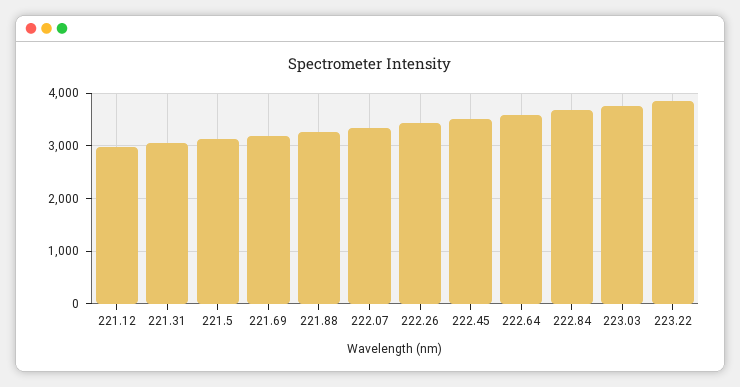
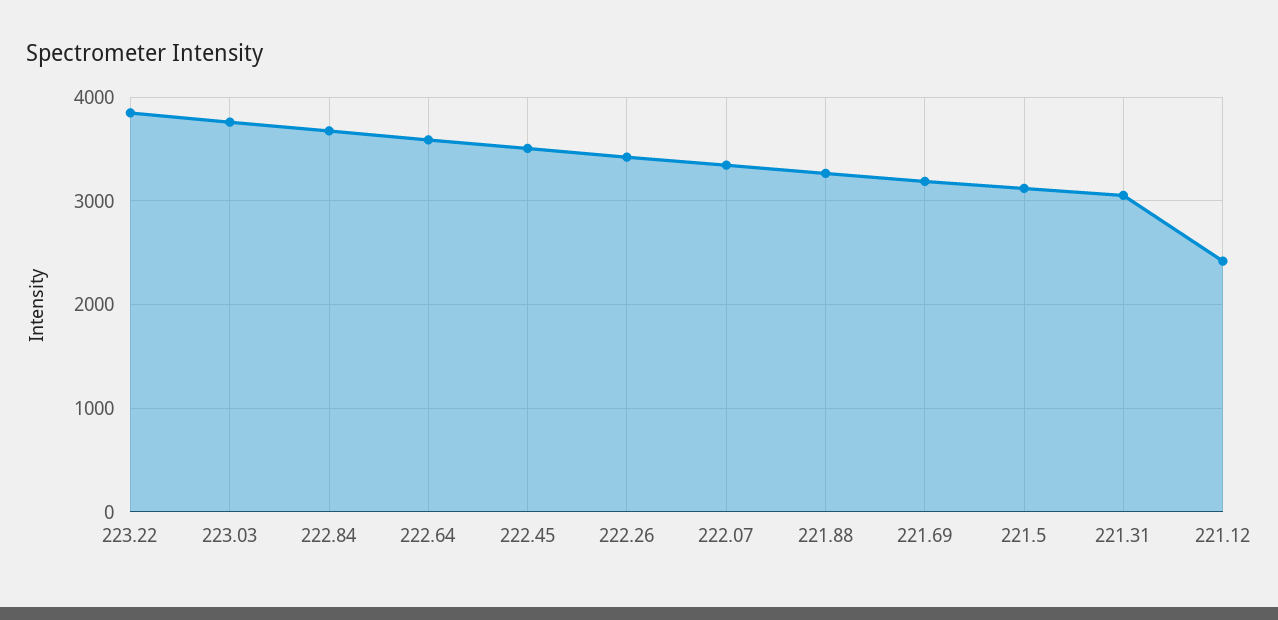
  {
-   "221.12": 3000,
+   "221.12": 2400,
    "221.31": 3100,
    "221.5": 3100,
    "221.69": 3200,
    "221.88": 3300,
    "222.07": 3300,
    "222.26": 3400,
    "222.45": 3500,
    "222.64": 3600,
    "222.84": 3700,
    "223.03": 3800,
    "223.22": 3800
  }

